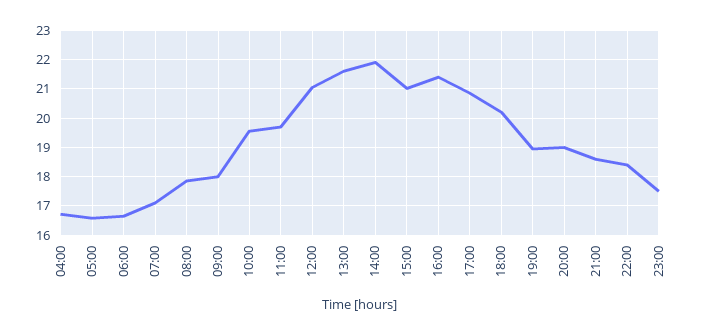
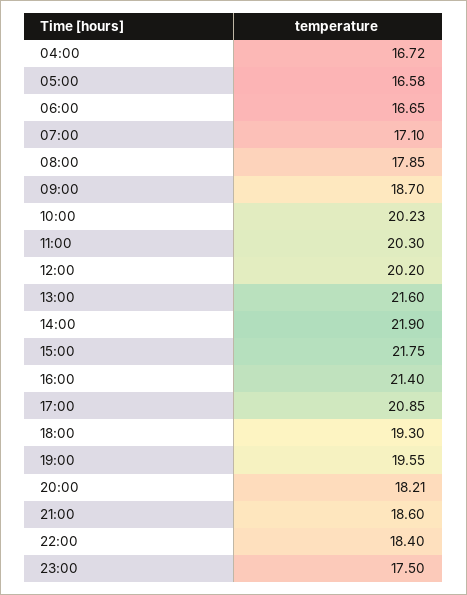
  {
    "04:00": 16.72,
    "05:00": 16.58,
    "06:00": 16.65,
    "07:00": 17.1,
    "08:00": 17.85,
-   "09:00": 18,
+   "09:00": 18.7,
-   "10:00": 19.5,
+   "10:00": 20.23,
-   "11:00": 19.75,
+   "11:00": 20.3,
-   "12:00": 21,
+   "12:00": 20.2,
    "13:00": 21.6,
    "14:00": 21.9,
-   "15:00": 21,
+   "15:00": 21.75,
    "16:00": 21.4,
    "17:00": 20.85,
-   "18:00": 20.25,
+   "18:00": 19.3,
-   "19:00": 19,
+   "19:00": 19.55,
-   "20:00": 19,
+   "20:00": 18.21,
    "21:00": 18.6,
    "22:00": 18.4,
    "23:00": 17.5
  }

